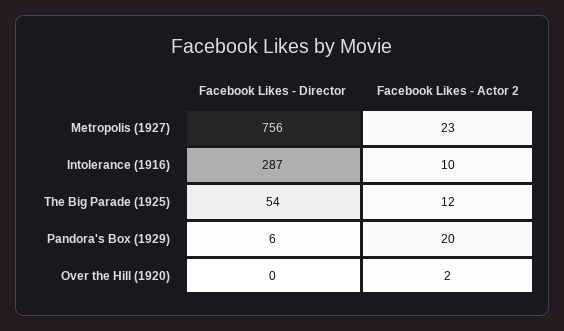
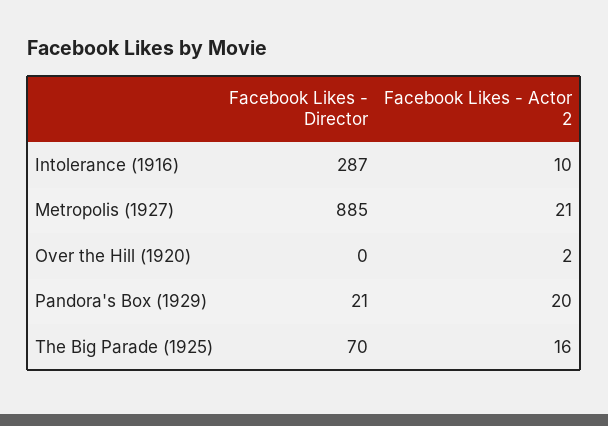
  {
    "Facebook Likes - Director": {
-     "Metropolis (1927)": 756,
+     "Metropolis (1927)": 885,
      "Intolerance (1916)": 287,
-     "The Big Parade (1925)": 54,
+     "The Big Parade (1925)": 70,
-     "Pandora's Box (1929)": 6,
+     "Pandora's Box (1929)": 21,
      "Over the Hill (1920)": 0
    },
    "Facebook Likes - Actor 2": {
-     "Metropolis (1927)": 23,
+     "Metropolis (1927)": 21,
      "Intolerance (1916)": 10,
-     "The Big Parade (1925)": 12,
+     "The Big Parade (1925)": 16,
      "Pandora's Box (1929)": 20,
      "Over the Hill (1920)": 2
    }
  }

